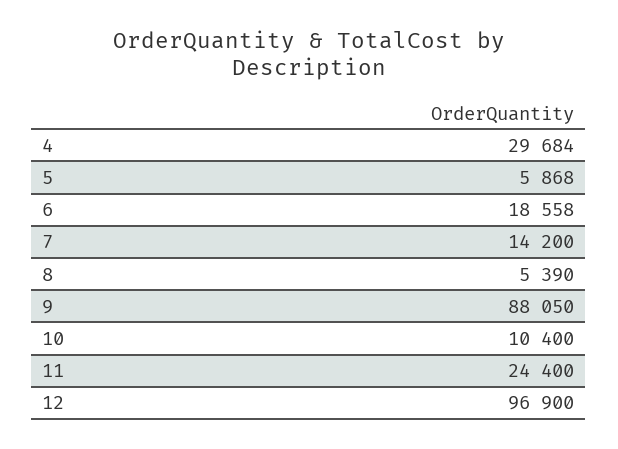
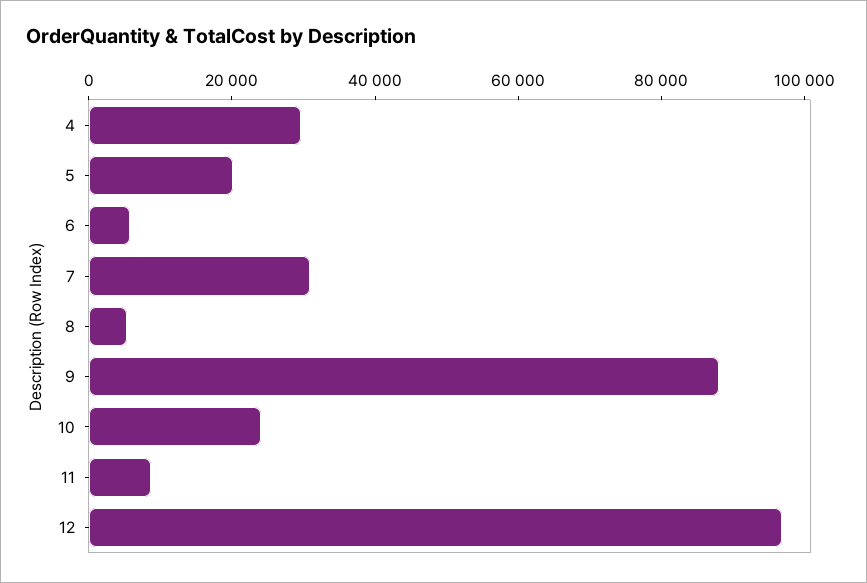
  {
    "4": 29684,
-   "5": 5868,
+   "5": 20000,
-   "6": 18558,
+   "6": 5000,
-   "7": 14200,
+   "7": 30000,
    "8": 5390,
    "9": 88050,
-   "10": 10400,
+   "10": 25000,
-   "11": 24400,
+   "11": 10000,
    "12": 96900
  }

